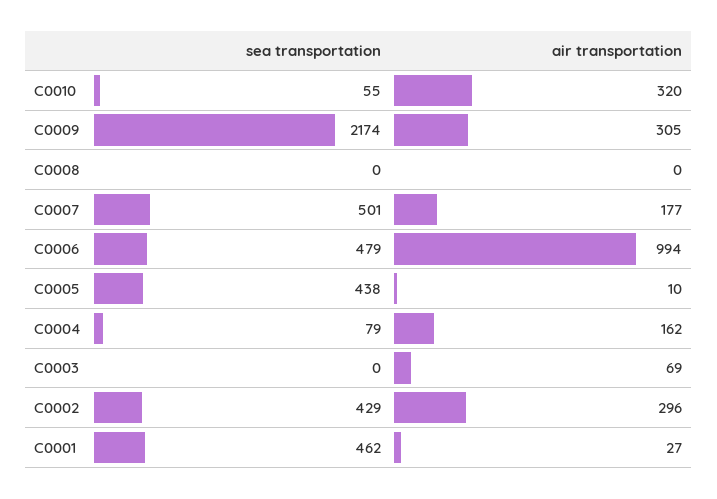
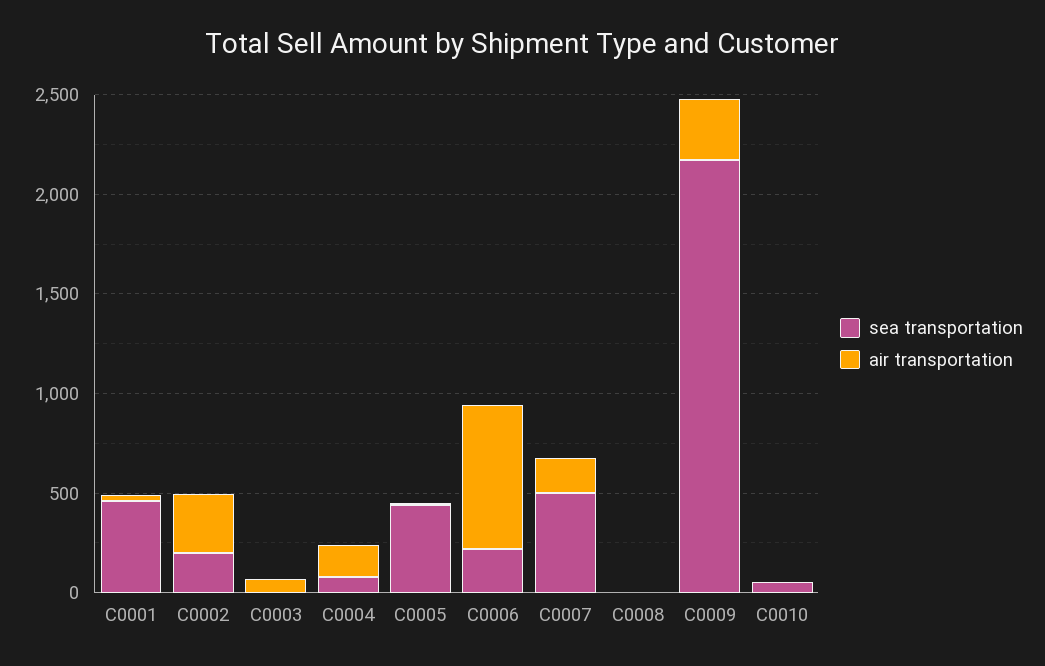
  {
    "sea transportation": {
      "C0010": 55,
      "C0009": 2174,
      "C0008": 0,
      "C0007": 501,
-     "C0006": 479,
+     "C0006": 200,
      "C0005": 438,
      "C0004": 79,
      "C0003": 0,
-     "C0002": 429,
+     "C0002": 200,
      "C0001": 462
    },
    "air transportation": {
-     "C0010": 320,
+     "C0010": 0,
      "C0009": 305,
      "C0008": 0,
      "C0007": 177,
-     "C0006": 994,
+     "C0006": 700,
      "C0005": 10,
      "C0004": 162,
      "C0003": 69,
      "C0002": 296,
      "C0001": 27
    }
  }

